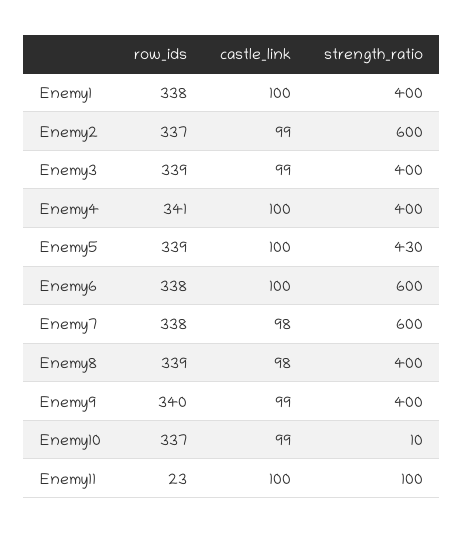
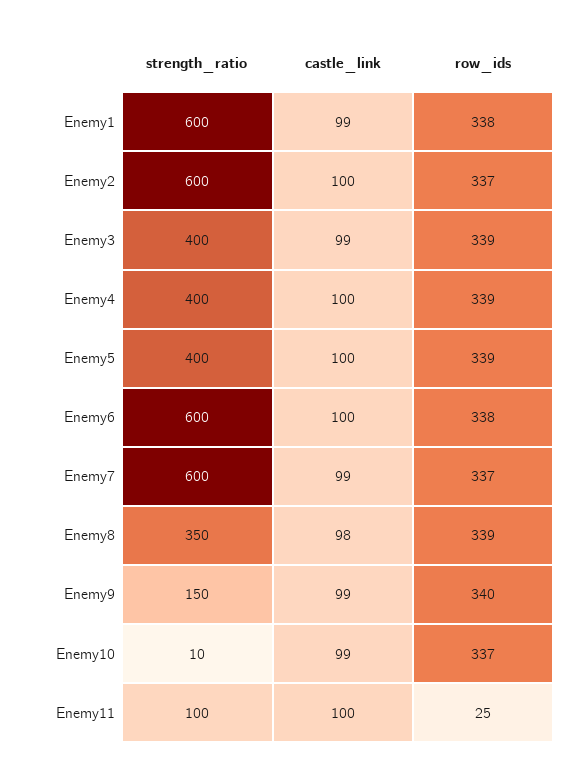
  {
    "row_ids": {
      "Enemy1": 338,
      "Enemy2": 337,
      "Enemy3": 339,
-     "Enemy4": 341,
+     "Enemy4": 339,
      "Enemy5": 339,
      "Enemy6": 338,
-     "Enemy7": 338,
+     "Enemy7": 337,
      "Enemy8": 339,
      "Enemy9": 340,
      "Enemy10": 337,
-     "Enemy11": 23
+     "Enemy11": 25
    },
    "castle_link": {
-     "Enemy1": 100,
+     "Enemy1": 99,
-     "Enemy2": 99,
+     "Enemy2": 100,
      "Enemy3": 99,
      "Enemy4": 100,
      "Enemy5": 100,
      "Enemy6": 100,
-     "Enemy7": 98,
+     "Enemy7": 99,
      "Enemy8": 98,
      "Enemy9": 99,
      "Enemy10": 99,
      "Enemy11": 100
    },
    "strength_ratio": {
-     "Enemy1": 400,
+     "Enemy1": 600,
      "Enemy2": 600,
      "Enemy3": 400,
      "Enemy4": 400,
-     "Enemy5": 430,
+     "Enemy5": 400,
      "Enemy6": 600,
      "Enemy7": 600,
-     "Enemy8": 400,
+     "Enemy8": 350,
-     "Enemy9": 400,
+     "Enemy9": 150,
      "Enemy10": 10,
      "Enemy11": 100
    }
  }

